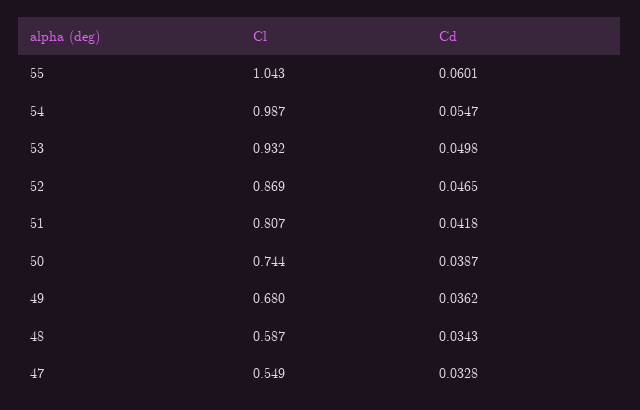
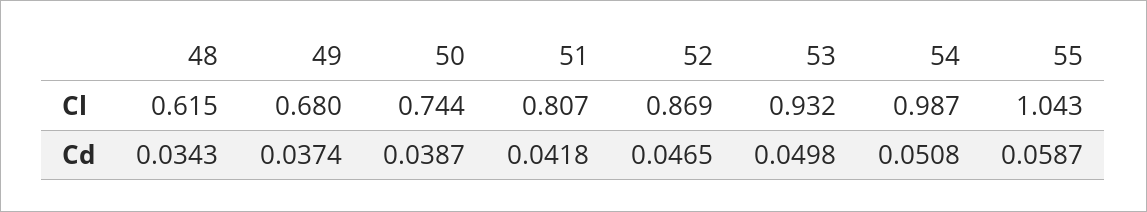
  {
    "Cl": {
      "55": 1.043,
      "54": 0.987,
      "53": 0.932,
      "52": 0.869,
      "51": 0.807,
      "50": 0.744,
      "49": 0.68,
-     "48": 0.587,
+     "48": 0.615
-     "47": 0.549
    },
    "Cd": {
-     "55": 0.0601,
+     "55": 0.0587,
-     "54": 0.0547,
+     "54": 0.0508,
      "53": 0.0498,
      "52": 0.0465,
      "51": 0.0418,
      "50": 0.0387,
-     "49": 0.0362,
+     "49": 0.0374,
-     "48": 0.0343,
+     "48": 0.0343
-     "47": 0.0328
    }
  }

